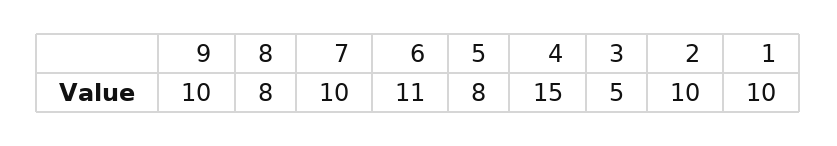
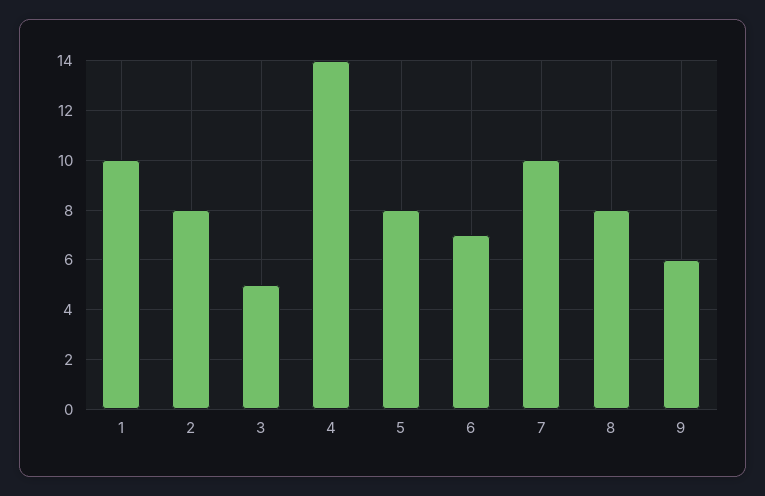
  {
-   "9": 10,
+   "9": 6,
    "8": 8,
    "7": 10,
-   "6": 11,
+   "6": 7,
    "5": 8,
-   "4": 15,
+   "4": 14,
    "3": 5,
-   "2": 10,
+   "2": 8,
    "1": 10
  }

